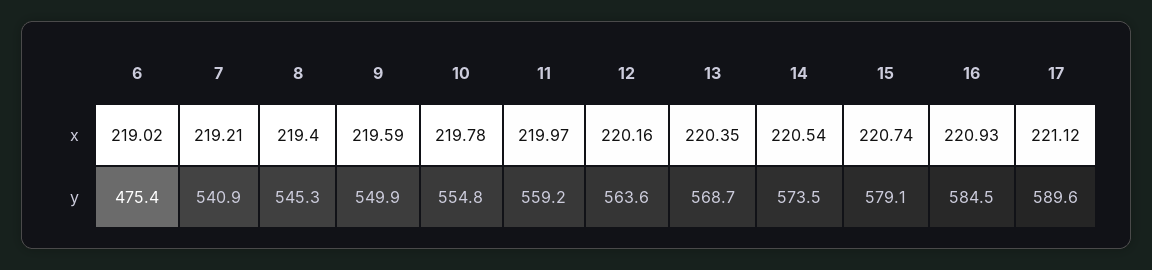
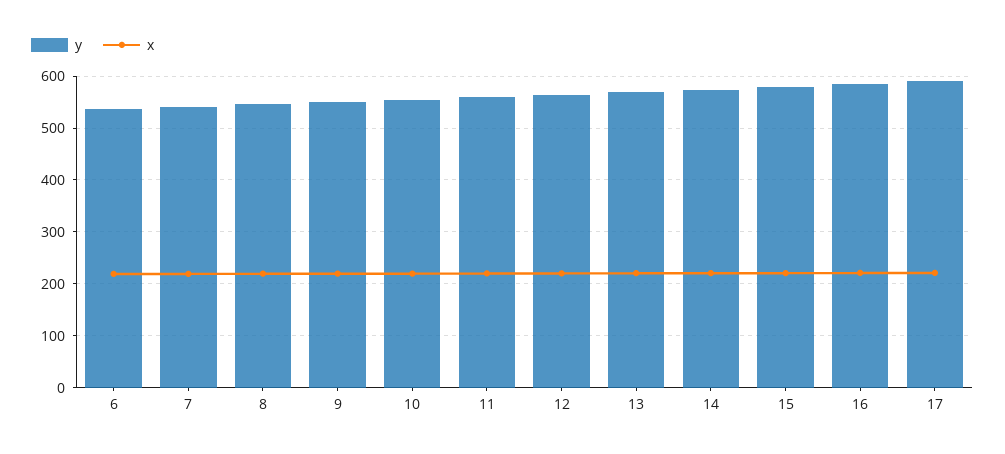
  {
    "x": {
      "6": 219.02,
      "7": 219.21,
      "8": 219.4,
      "9": 219.59,
      "10": 219.78,
      "11": 219.97,
      "12": 220.16,
      "13": 220.35,
      "14": 220.54,
      "15": 220.74,
      "16": 220.93,
      "17": 221.12
    },
    "y": {
-     "6": 475.4,
+     "6": 540,
      "7": 540.9,
      "8": 545.3,
      "9": 549.9,
      "10": 554.8,
      "11": 559.2,
      "12": 563.6,
      "13": 568.7,
      "14": 573.5,
      "15": 579.1,
      "16": 584.5,
      "17": 589.6
    }
  }

